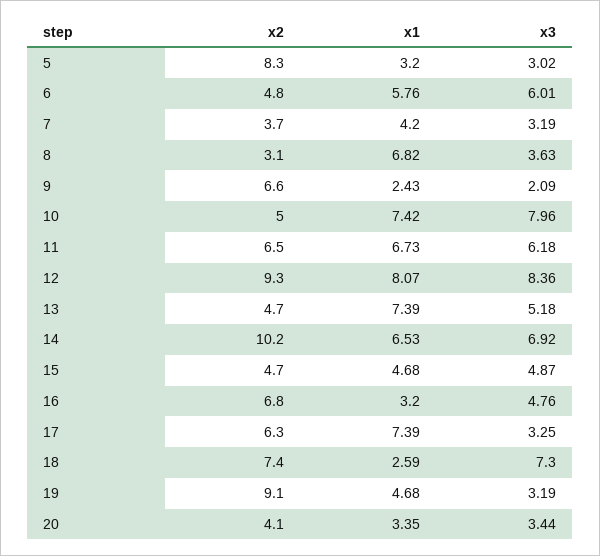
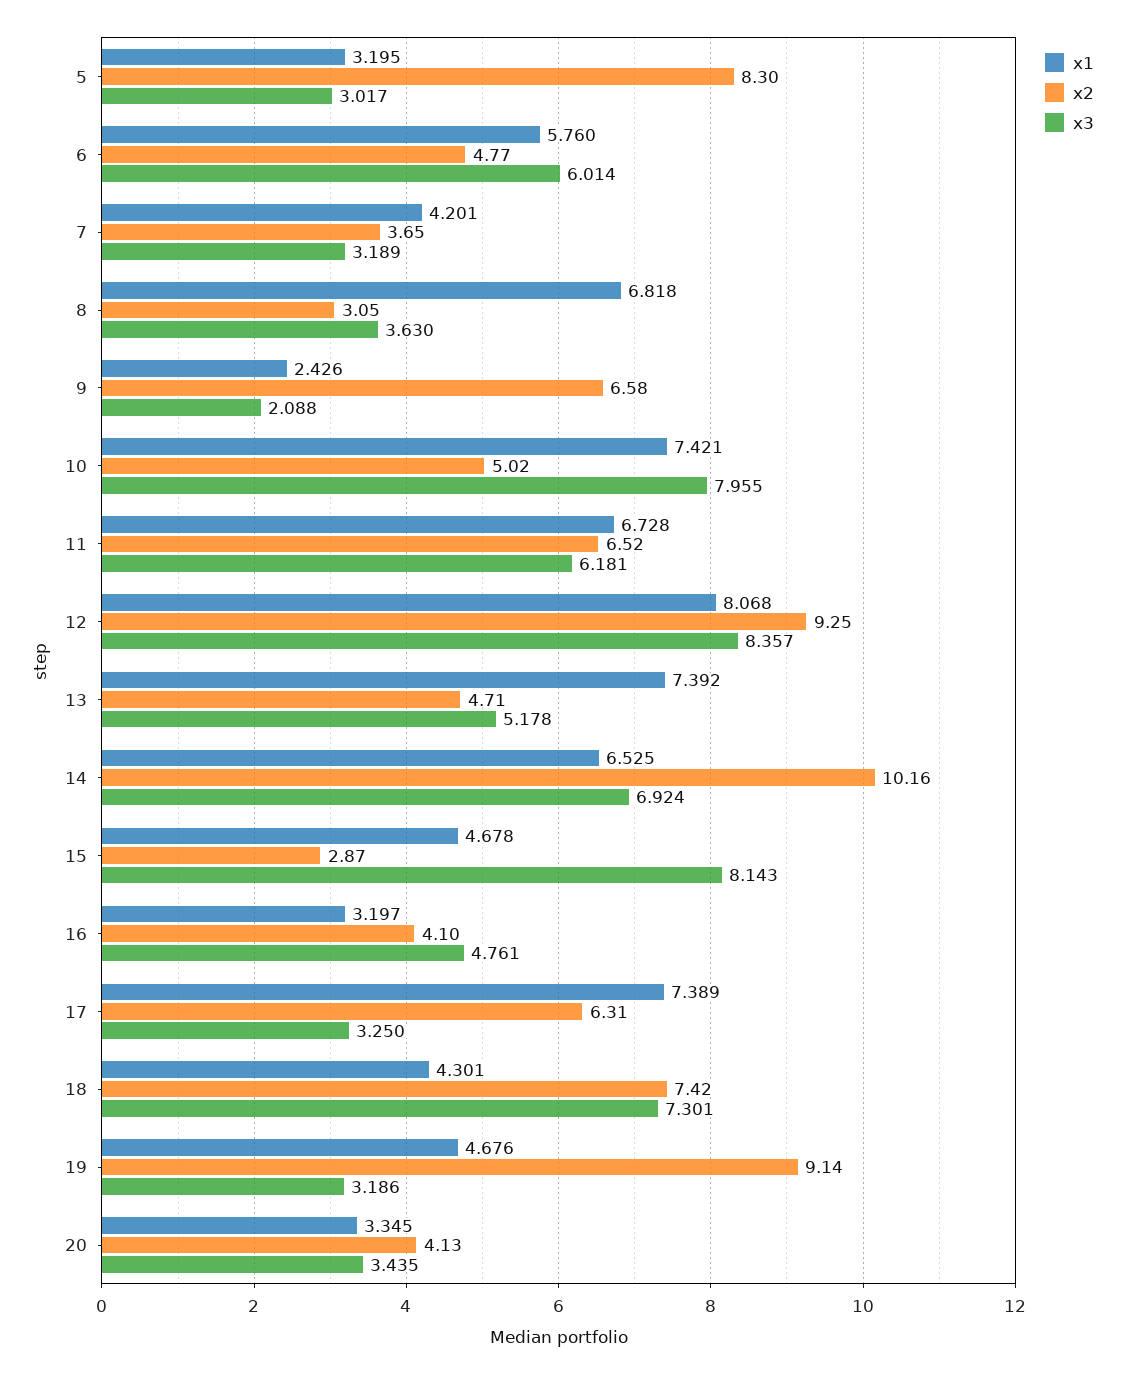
  {
    "x2": {
      "5": 8.3,
      "6": 4.77,
      "7": 3.65,
      "8": 3.05,
      "9": 6.58,
      "10": 5.02,
      "11": 6.52,
      "12": 9.25,
      "13": 4.71,
      "14": 10.16,
-     "15": 4.7,
+     "15": 2.87,
-     "16": 6.8,
+     "16": 4.1,
      "17": 6.31,
      "18": 7.42,
      "19": 9.14,
      "20": 4.13
    },
    "x1": {
      "5": 3.195,
      "6": 5.76,
      "7": 4.201,
      "8": 6.818,
      "9": 2.426,
      "10": 7.421,
      "11": 6.728,
      "12": 8.068,
      "13": 7.392,
      "14": 6.525,
      "15": 4.678,
      "16": 3.197,
      "17": 7.389,
-     "18": 2.59,
+     "18": 4.301,
      "19": 4.676,
      "20": 3.345
    },
    "x3": {
      "5": 3.017,
      "6": 6.014,
      "7": 3.189,
      "8": 3.63,
      "9": 2.088,
      "10": 7.955,
      "11": 6.181,
      "12": 8.357,
      "13": 5.178,
      "14": 6.924,
-     "15": 4.87,
+     "15": 8.143,
      "16": 4.761,
      "17": 3.25,
      "18": 7.301,
      "19": 3.186,
      "20": 3.435
    }
  }

